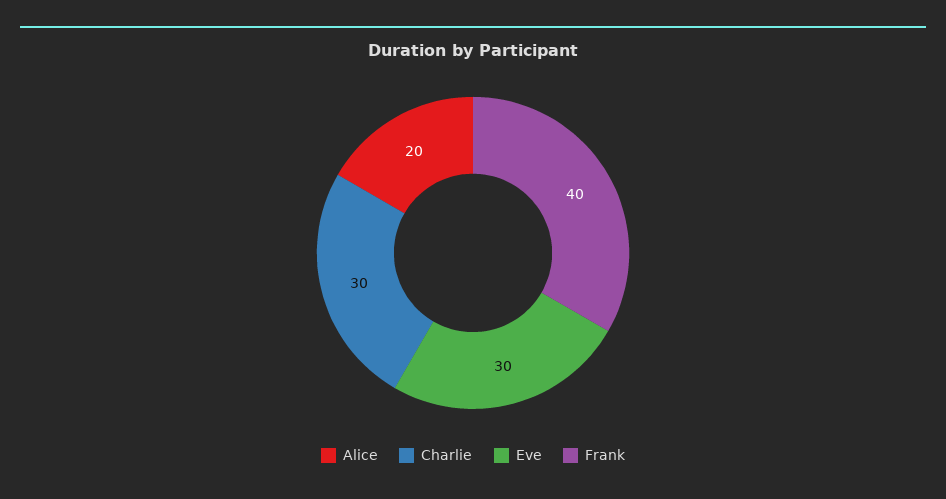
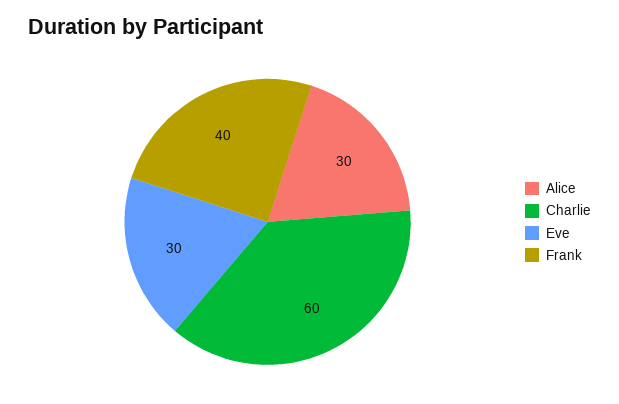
  {
-   "Alice": 20,
+   "Alice": 30,
-   "Charlie": 30,
+   "Charlie": 60,
    "Eve": 30,
    "Frank": 40
  }

